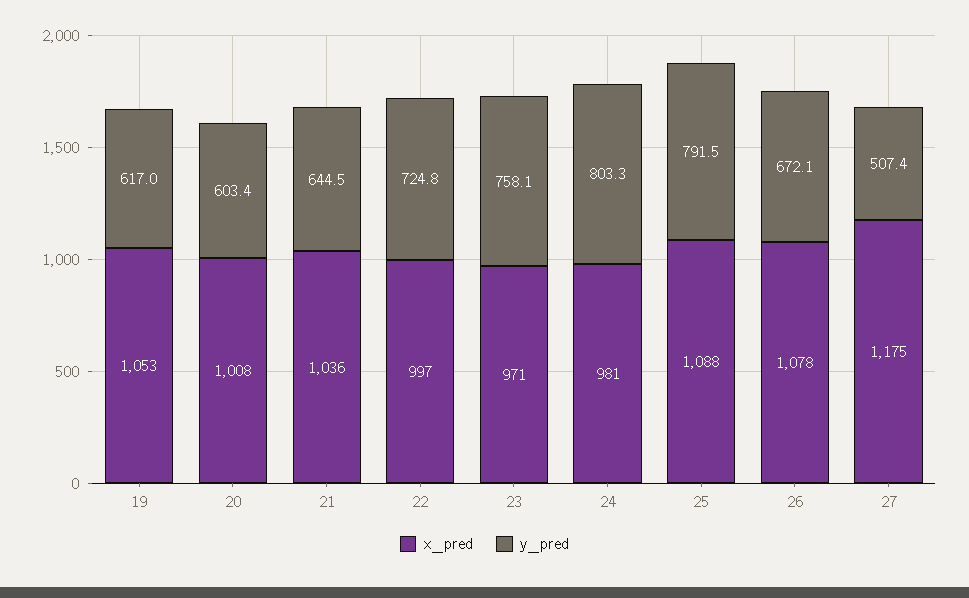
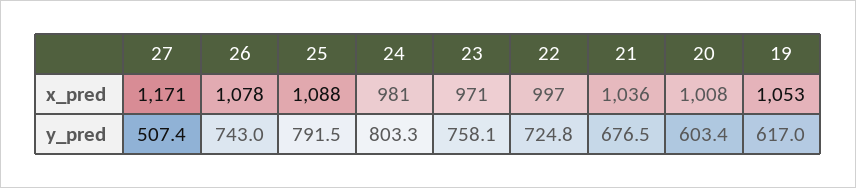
  {
    "x_pred": {
      "19": 1053,
      "20": 1008,
      "21": 1036,
      "22": 997,
      "23": 971,
      "24": 981,
      "25": 1088,
      "26": 1078,
-     "27": 1175
+     "27": 1171
    },
    "y_pred": {
      "19": 617,
      "20": 603.4,
-     "21": 644.5,
+     "21": 676.5,
      "22": 724.8,
      "23": 758.1,
      "24": 803.3,
      "25": 791.5,
-     "26": 672.1,
+     "26": 743,
      "27": 507.4
    }
  }

